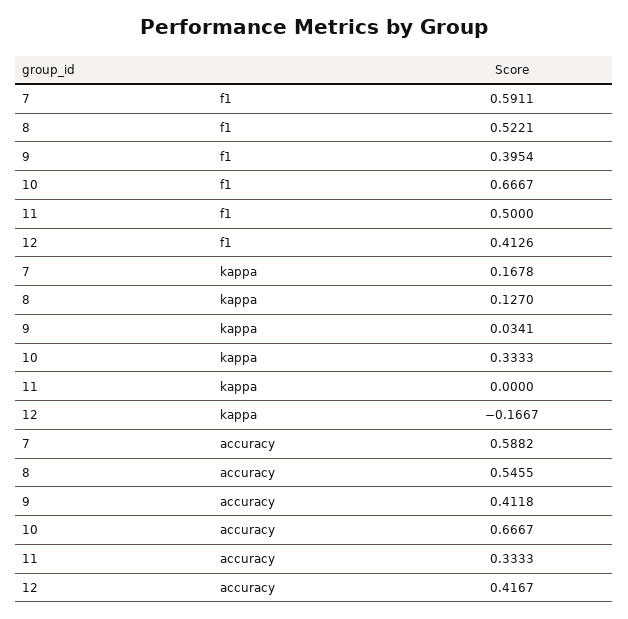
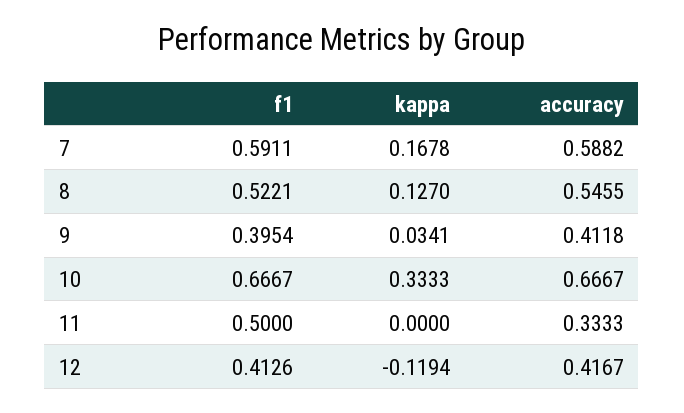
  {
    "7": {
      "f1": 0.5911,
      "kappa": 0.1678,
      "accuracy": 0.5882
    },
    "8": {
      "f1": 0.5221,
      "kappa": 0.127,
      "accuracy": 0.5455
    },
    "9": {
      "f1": 0.3954,
      "kappa": 0.0341,
      "accuracy": 0.4118
    },
    "10": {
      "f1": 0.6667,
      "kappa": 0.3333,
      "accuracy": 0.6667
    },
    "11": {
      "f1": 0.5,
      "kappa": 0,
      "accuracy": 0.3333
    },
    "12": {
      "f1": 0.4126,
-     "kappa": -0.1667,
+     "kappa": -0.1194,
      "accuracy": 0.4167
    }
  }

